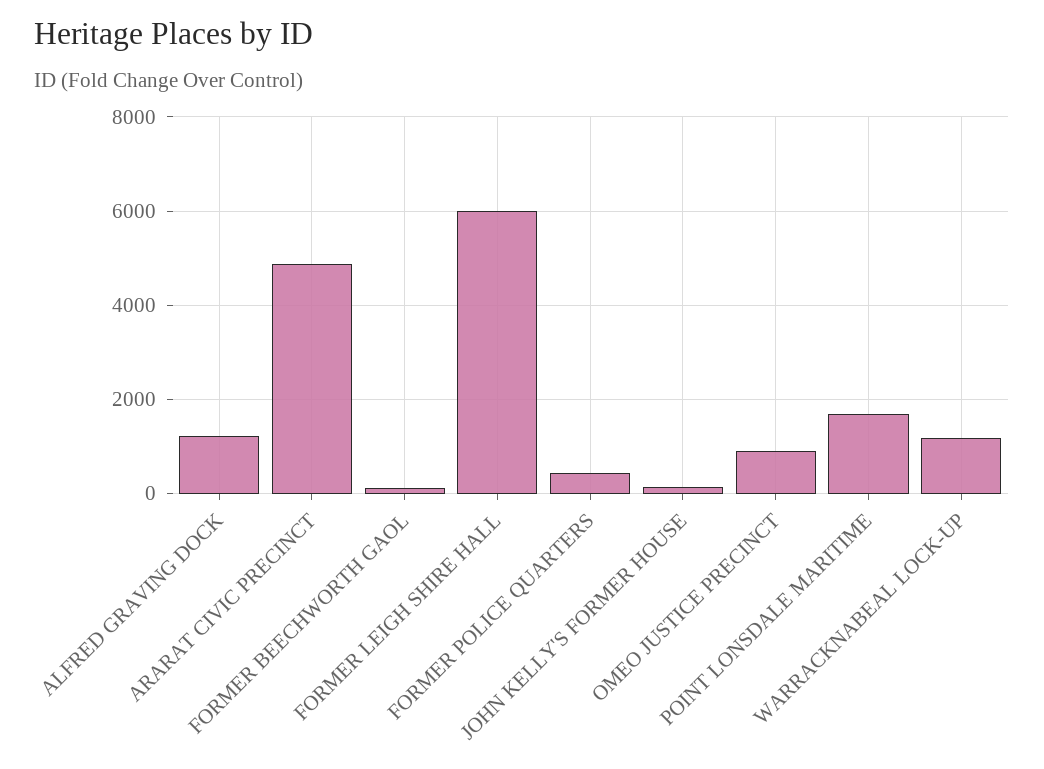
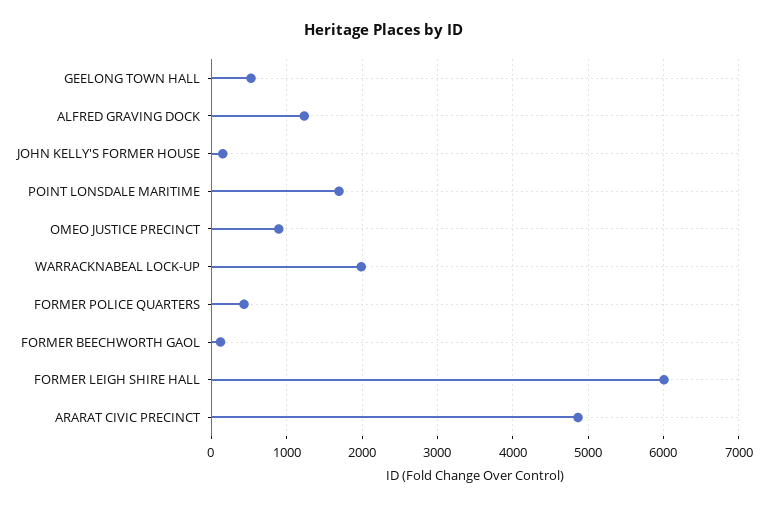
  {
    "ALFRED GRAVING DOCK": 1200,
    "ARARAT CIVIC PRECINCT": 4900,
    "FORMER BEECHWORTH GAOL": 100,
    "FORMER LEIGH SHIRE HALL": 6000,
    "FORMER POLICE QUARTERS": 400,
    "JOHN KELLY'S FORMER HOUSE": 100,
    "OMEO JUSTICE PRECINCT": 900,
    "POINT LONSDALE MARITIME": 1700,
-   "WARRACKNABEAL LOCK-UP": 1200
+   "WARRACKNABEAL LOCK-UP": 2000,
+   "GEELONG TOWN HALL": 500
  }

